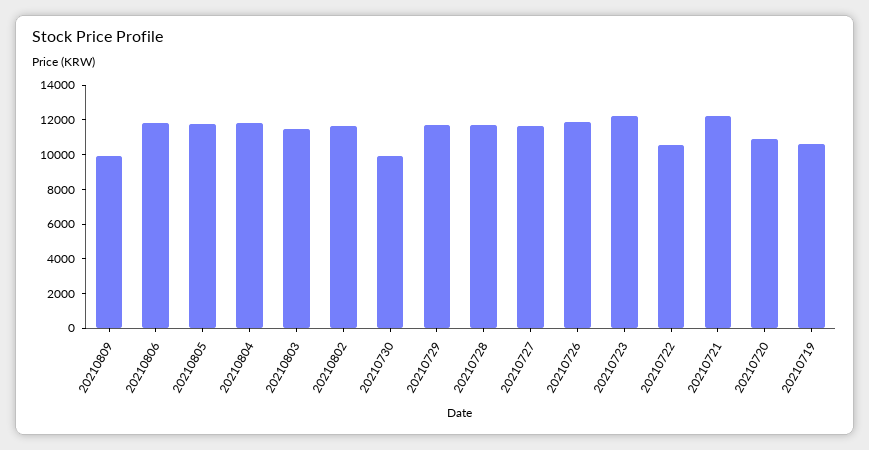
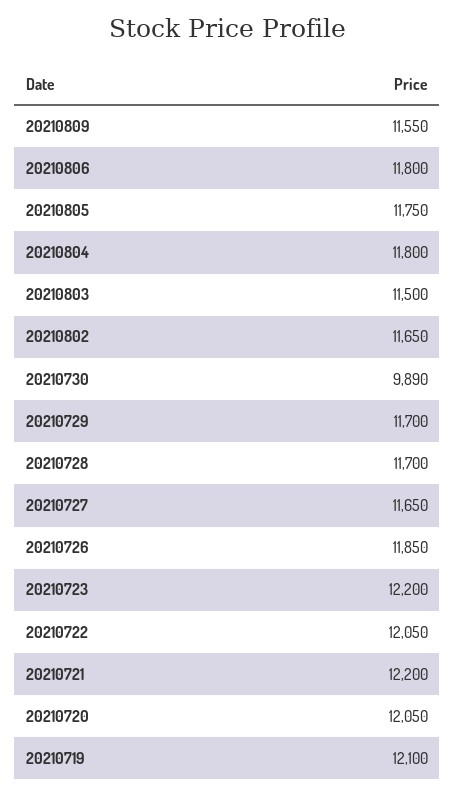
  {
-   "20210809": 10000,
+   "20210809": 11550,
    "20210806": 11800,
    "20210805": 11750,
    "20210804": 11800,
    "20210803": 11500,
    "20210802": 11650,
    "20210730": 9890,
    "20210729": 11700,
    "20210728": 11700,
    "20210727": 11650,
    "20210726": 11850,
    "20210723": 12200,
-   "20210722": 10500,
+   "20210722": 12050,
    "20210721": 12200,
-   "20210720": 11000,
+   "20210720": 12050,
-   "20210719": 10500
+   "20210719": 12100
  }

